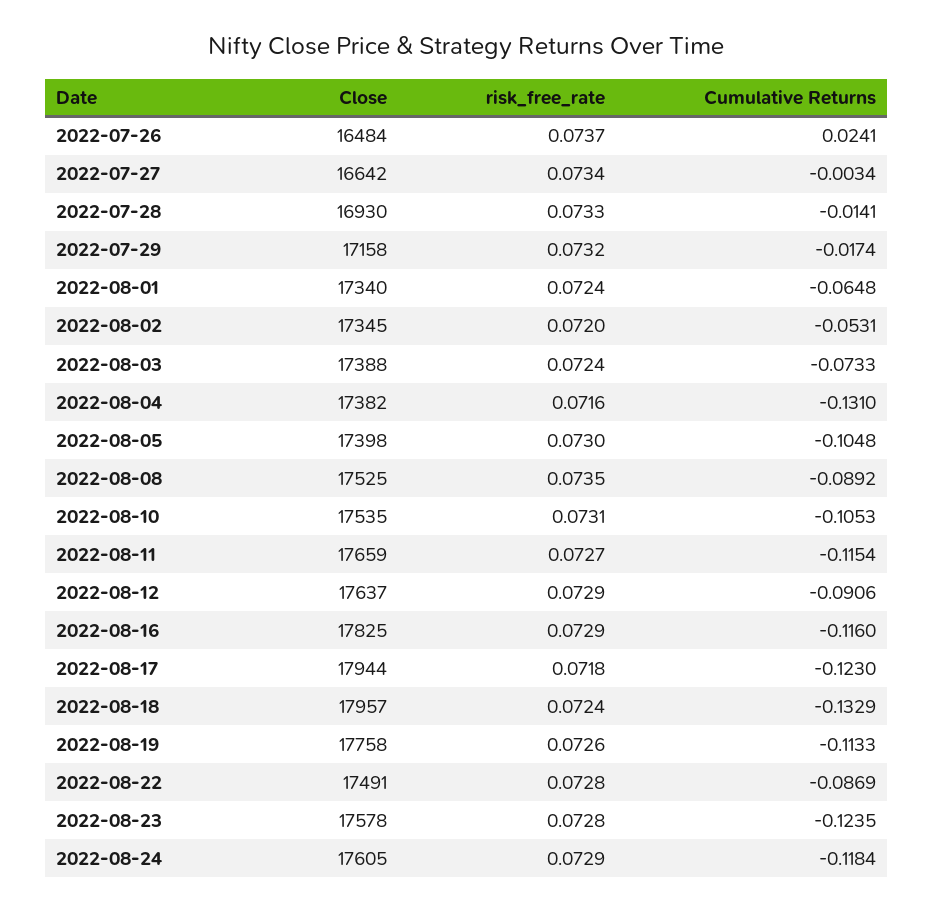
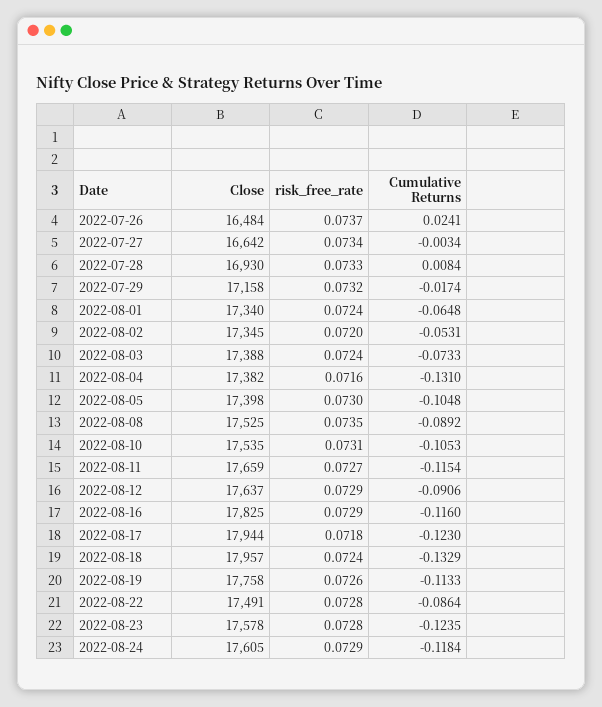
  {
    "Close": {
      "2022-07-26": 16484,
      "2022-07-27": 16642,
      "2022-07-28": 16930,
      "2022-07-29": 17158,
      "2022-08-01": 17340,
      "2022-08-02": 17345,
      "2022-08-03": 17388,
      "2022-08-04": 17382,
      "2022-08-05": 17398,
      "2022-08-08": 17525,
      "2022-08-10": 17535,
      "2022-08-11": 17659,
      "2022-08-12": 17637,
      "2022-08-16": 17825,
      "2022-08-17": 17944,
      "2022-08-18": 17957,
      "2022-08-19": 17758,
      "2022-08-22": 17491,
      "2022-08-23": 17578,
      "2022-08-24": 17605
    },
    "risk_free_rate": {
      "2022-07-26": 0.0737,
      "2022-07-27": 0.0734,
      "2022-07-28": 0.0733,
      "2022-07-29": 0.0732,
      "2022-08-01": 0.0724,
      "2022-08-02": 0.072,
      "2022-08-03": 0.0724,
      "2022-08-04": 0.0716,
      "2022-08-05": 0.073,
      "2022-08-08": 0.0735,
      "2022-08-10": 0.0731,
      "2022-08-11": 0.0727,
      "2022-08-12": 0.0729,
      "2022-08-16": 0.0729,
      "2022-08-17": 0.0718,
      "2022-08-18": 0.0724,
      "2022-08-19": 0.0726,
      "2022-08-22": 0.0728,
      "2022-08-23": 0.0728,
      "2022-08-24": 0.0729
    },
    "Cumulative Returns": {
      "2022-07-26": 0.0241,
      "2022-07-27": -0.0034,
-     "2022-07-28": -0.0141,
+     "2022-07-28": 0.0084,
      "2022-07-29": -0.0174,
      "2022-08-01": -0.0648,
      "2022-08-02": -0.0531,
      "2022-08-03": -0.0733,
      "2022-08-04": -0.131,
      "2022-08-05": -0.1048,
      "2022-08-08": -0.0892,
      "2022-08-10": -0.1053,
      "2022-08-11": -0.1154,
      "2022-08-12": -0.0906,
      "2022-08-16": -0.116,
      "2022-08-17": -0.123,
      "2022-08-18": -0.1329,
      "2022-08-19": -0.1133,
-     "2022-08-22": -0.0869,
+     "2022-08-22": -0.0864,
      "2022-08-23": -0.1235,
      "2022-08-24": -0.1184
    }
  }

